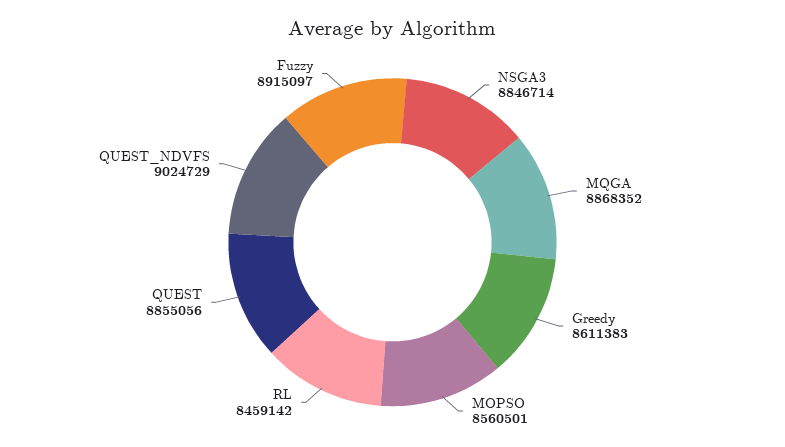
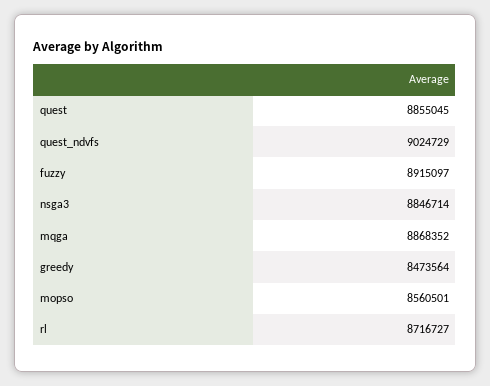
  {
    "NSGA3": 8846714,
    "MQGA": 8868352,
-   "Greedy": 8611383,
+   "Greedy": 8473564,
    "MOPSO": 8560501,
-   "RL": 8459142,
+   "RL": 8716727,
-   "QUEST": 8855056,
+   "QUEST": 8855045,
    "QUEST_NDVFS": 9024729,
    "Fuzzy": 8915097
  }

